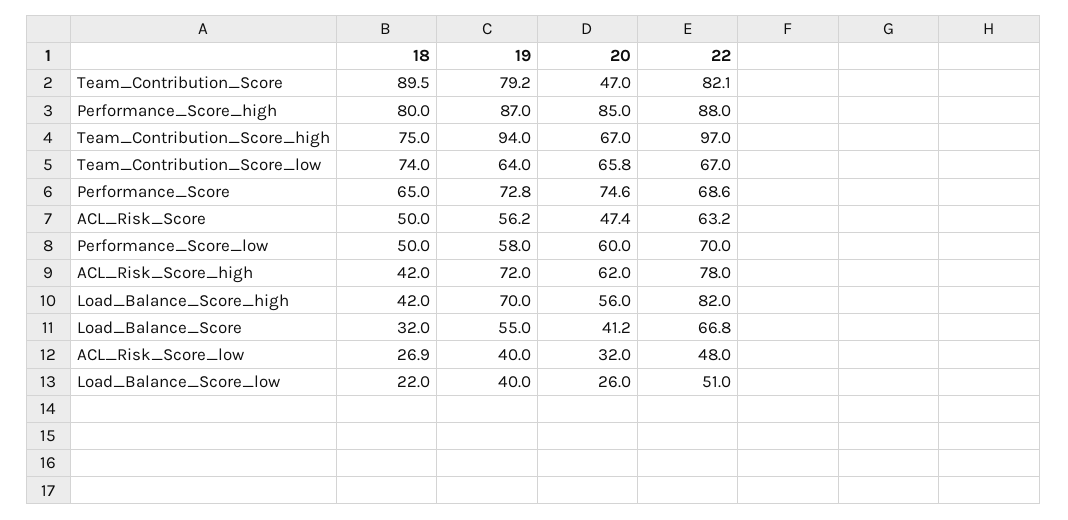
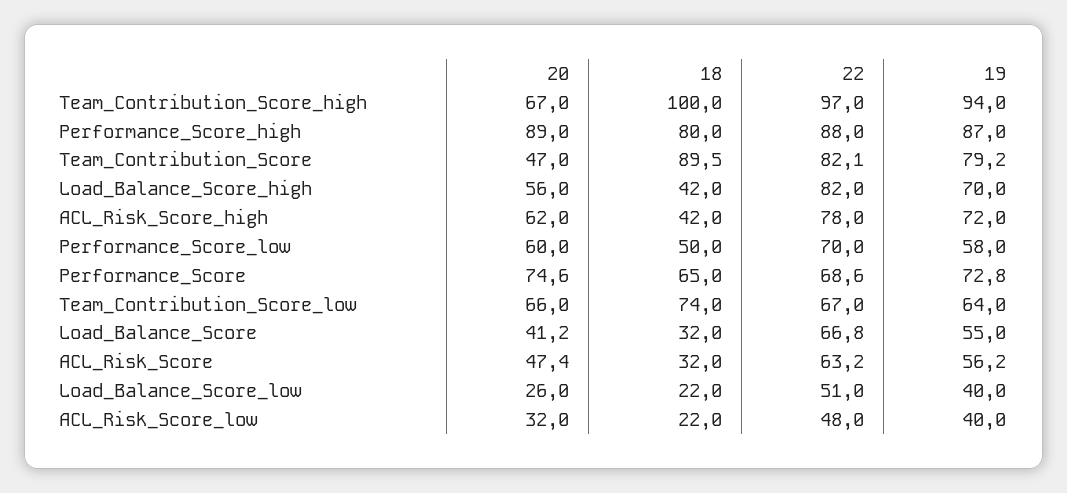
  {
    "18": {
      "Team_Contribution_Score": 89.5,
      "Performance_Score_high": 80,
-     "Team_Contribution_Score_high": 75,
+     "Team_Contribution_Score_high": 100,
      "Team_Contribution_Score_low": 74,
      "Performance_Score": 65,
-     "ACL_Risk_Score": 50,
+     "ACL_Risk_Score": 32,
      "Performance_Score_low": 50,
      "ACL_Risk_Score_high": 42,
      "Load_Balance_Score_high": 42,
      "Load_Balance_Score": 32,
-     "ACL_Risk_Score_low": 26.9,
+     "ACL_Risk_Score_low": 22,
      "Load_Balance_Score_low": 22
    },
    "19": {
      "Team_Contribution_Score": 79.2,
      "Performance_Score_high": 87,
      "Team_Contribution_Score_high": 94,
      "Team_Contribution_Score_low": 64,
      "Performance_Score": 72.8,
      "ACL_Risk_Score": 56.2,
      "Performance_Score_low": 58,
      "ACL_Risk_Score_high": 72,
      "Load_Balance_Score_high": 70,
      "Load_Balance_Score": 55,
      "ACL_Risk_Score_low": 40,
      "Load_Balance_Score_low": 40
    },
    "20": {
      "Team_Contribution_Score": 47,
-     "Performance_Score_high": 85,
+     "Performance_Score_high": 89,
      "Team_Contribution_Score_high": 67,
-     "Team_Contribution_Score_low": 65.8,
+     "Team_Contribution_Score_low": 66,
      "Performance_Score": 74.6,
      "ACL_Risk_Score": 47.4,
      "Performance_Score_low": 60,
      "ACL_Risk_Score_high": 62,
      "Load_Balance_Score_high": 56,
      "Load_Balance_Score": 41.2,
      "ACL_Risk_Score_low": 32,
      "Load_Balance_Score_low": 26
    },
    "22": {
      "Team_Contribution_Score": 82.1,
      "Performance_Score_high": 88,
      "Team_Contribution_Score_high": 97,
      "Team_Contribution_Score_low": 67,
      "Performance_Score": 68.6,
      "ACL_Risk_Score": 63.2,
      "Performance_Score_low": 70,
      "ACL_Risk_Score_high": 78,
      "Load_Balance_Score_high": 82,
      "Load_Balance_Score": 66.8,
      "ACL_Risk_Score_low": 48,
      "Load_Balance_Score_low": 51
    }
  }

